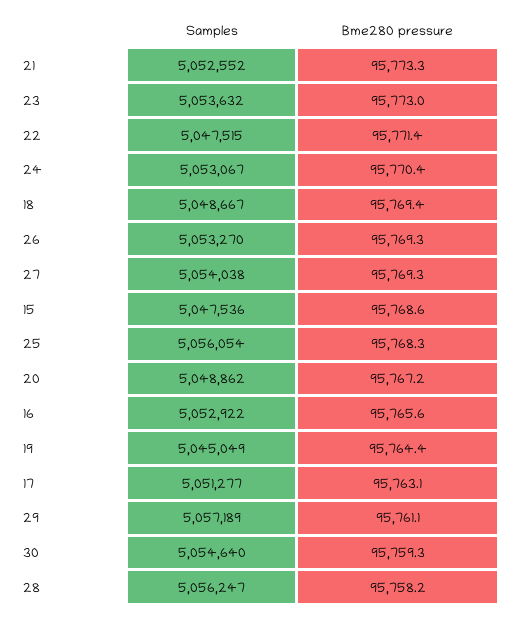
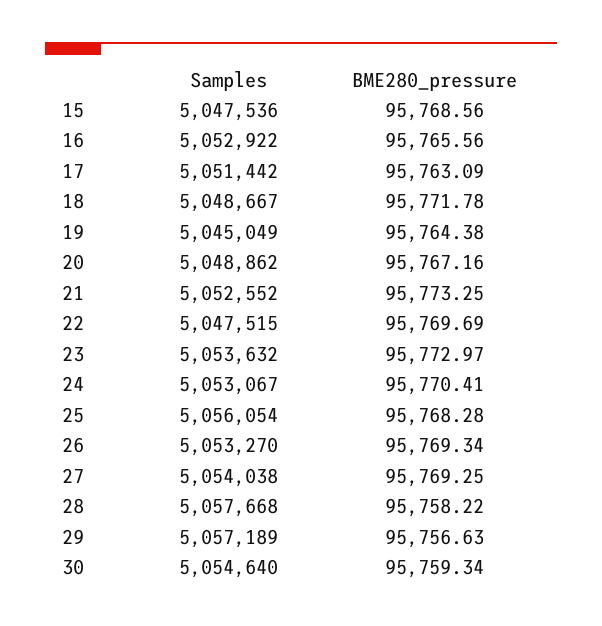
  {
    "Samples": {
      "21": 5052552,
      "23": 5053632,
      "22": 5047515,
      "24": 5053067,
      "18": 5048667,
      "26": 5053270,
      "27": 5054038,
      "15": 5047536,
      "25": 5056054,
      "20": 5048862,
      "16": 5052922,
      "19": 5045049,
-     "17": 5051277,
+     "17": 5051442,
      "29": 5057189,
      "30": 5054640,
-     "28": 5056247
+     "28": 5057668
    },
    "Bme280 pressure": {
      "21": 95773.25,
      "23": 95772.97,
-     "22": 95771.4,
+     "22": 95769.69,
      "24": 95770.41,
-     "18": 95769.4,
+     "18": 95771.78,
      "26": 95769.34,
      "27": 95769.25,
      "15": 95768.56,
      "25": 95768.28,
      "20": 95767.16,
      "16": 95765.56,
      "19": 95764.38,
      "17": 95763.09,
-     "29": 95761.1,
+     "29": 95756.63,
      "30": 95759.34,
      "28": 95758.22
    }
  }

